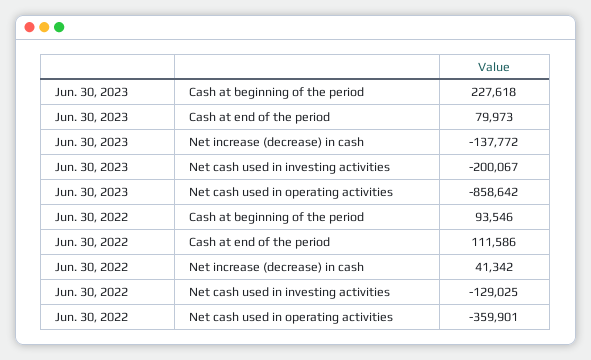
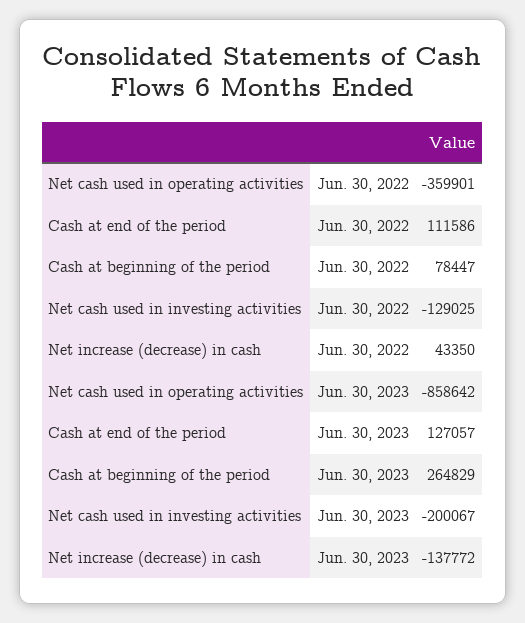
  {
    "Jun. 30, 2023": {
-     "Cash at beginning of the period": 227618,
+     "Cash at beginning of the period": 264829,
-     "Cash at end of the period": 79973,
+     "Cash at end of the period": 127057,
      "Net increase (decrease) in cash": -137772,
      "Net cash used in investing activities": -200067,
      "Net cash used in operating activities": -858642
    },
    "Jun. 30, 2022": {
-     "Cash at beginning of the period": 93546,
+     "Cash at beginning of the period": 78447,
      "Cash at end of the period": 111586,
-     "Net increase (decrease) in cash": 41342,
+     "Net increase (decrease) in cash": 43350,
      "Net cash used in investing activities": -129025,
      "Net cash used in operating activities": -359901
    }
  }

